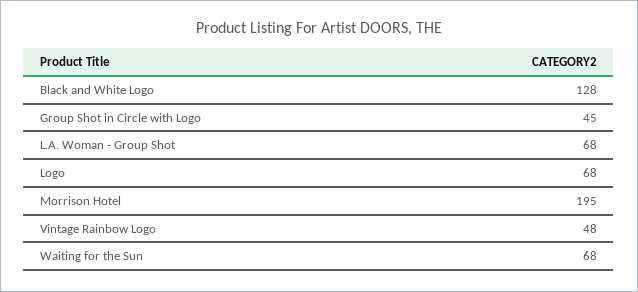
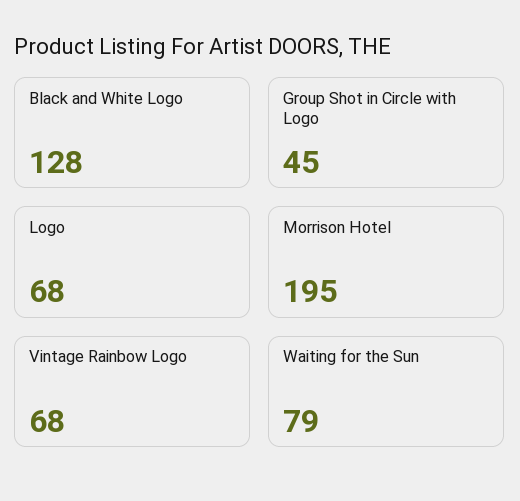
  {
    "Black and White Logo": 128,
    "Group Shot in Circle with Logo": 45,
-   "L.A. Woman - Group Shot": 68,
    "Logo": 68,
    "Morrison Hotel": 195,
-   "Vintage Rainbow Logo": 48,
+   "Vintage Rainbow Logo": 68,
-   "Waiting for the Sun": 68
+   "Waiting for the Sun": 79
  }

